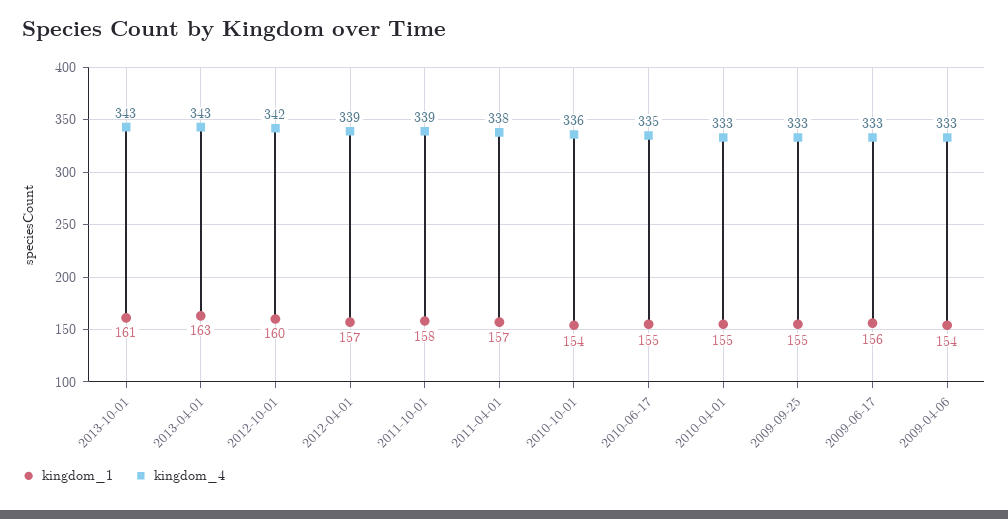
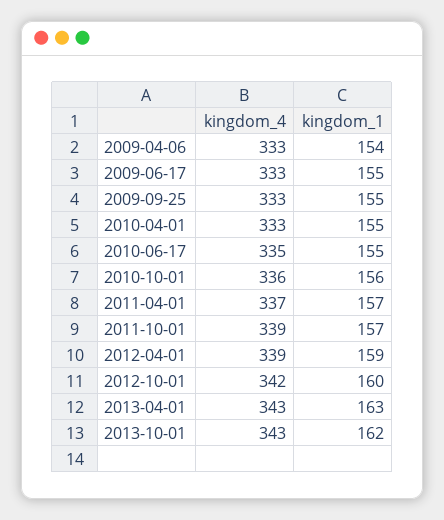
  {
    "kingdom_1": {
-     "2013-10-01": 161,
+     "2013-10-01": 162,
      "2013-04-01": 163,
      "2012-10-01": 160,
-     "2012-04-01": 157,
+     "2012-04-01": 159,
-     "2011-10-01": 158,
+     "2011-10-01": 157,
      "2011-04-01": 157,
-     "2010-10-01": 154,
+     "2010-10-01": 156,
      "2010-06-17": 155,
      "2010-04-01": 155,
      "2009-09-25": 155,
-     "2009-06-17": 156,
+     "2009-06-17": 155,
      "2009-04-06": 154
    },
    "kingdom_4": {
      "2013-10-01": 343,
      "2013-04-01": 343,
      "2012-10-01": 342,
      "2012-04-01": 339,
      "2011-10-01": 339,
-     "2011-04-01": 338,
+     "2011-04-01": 337,
      "2010-10-01": 336,
      "2010-06-17": 335,
      "2010-04-01": 333,
      "2009-09-25": 333,
      "2009-06-17": 333,
      "2009-04-06": 333
    }
  }

